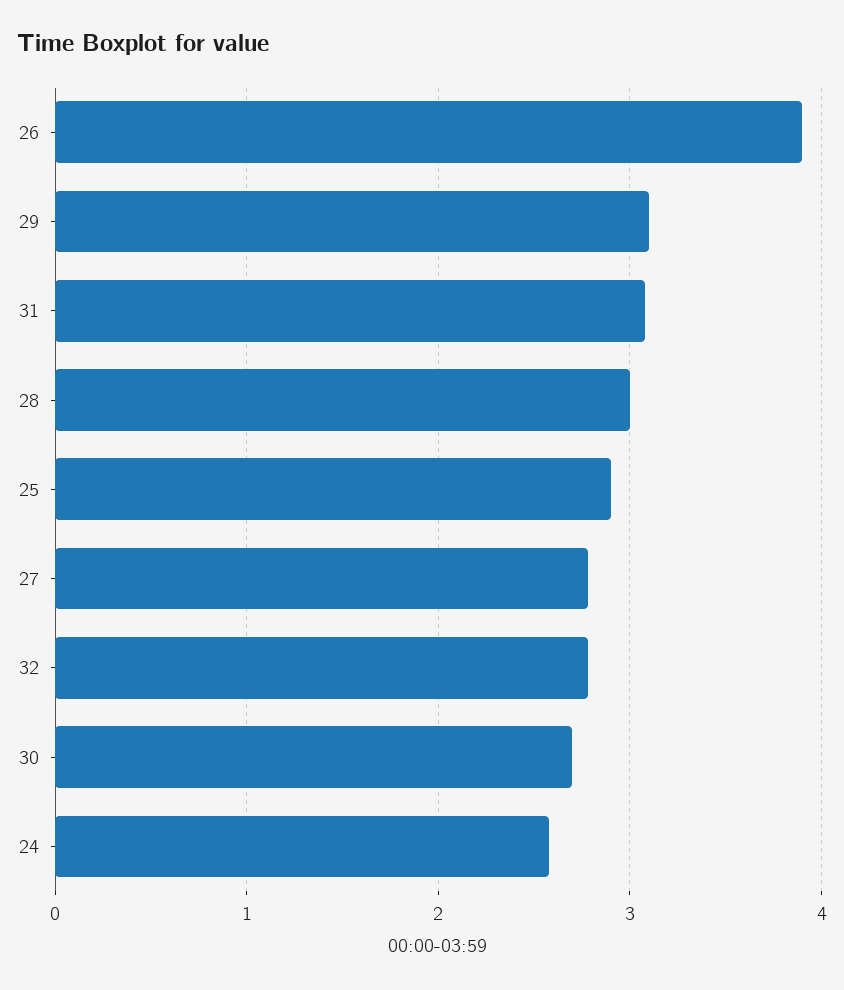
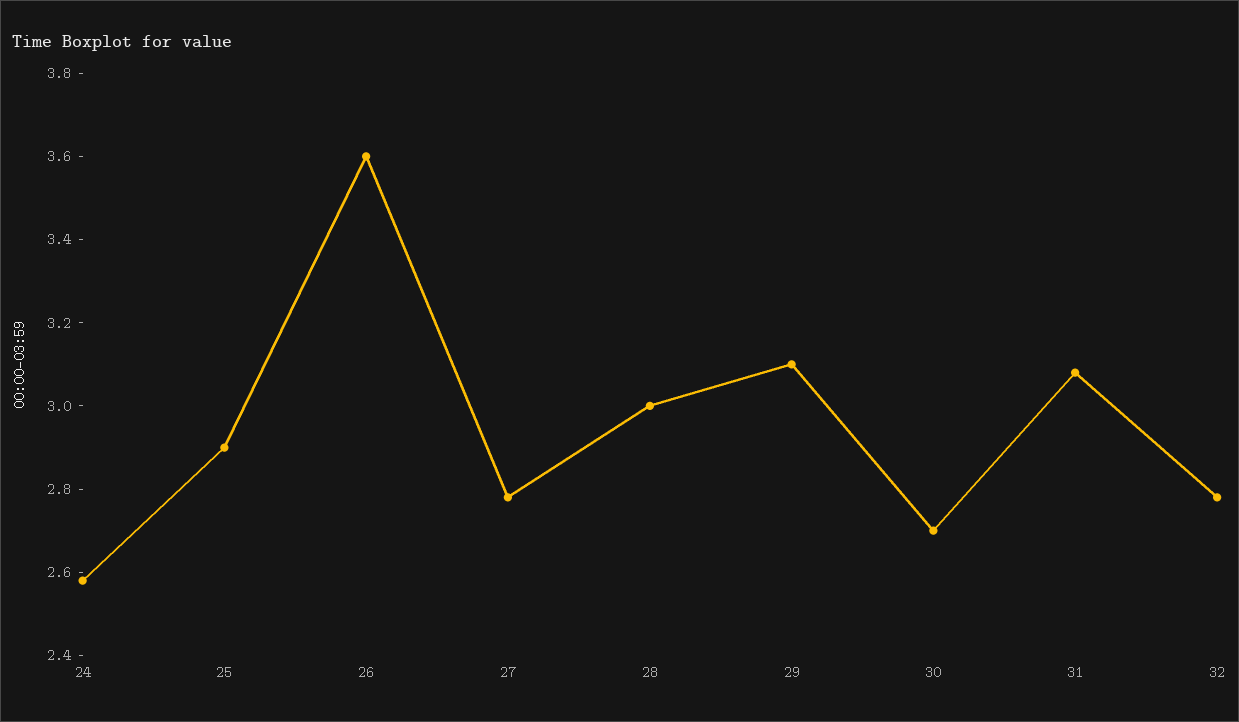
  {
-   "26": 3.9,
+   "26": 3.6,
    "29": 3.1,
    "31": 3.1,
    "28": 3,
    "25": 2.9,
    "27": 2.8,
    "32": 2.8,
    "30": 2.7,
    "24": 2.6
  }

